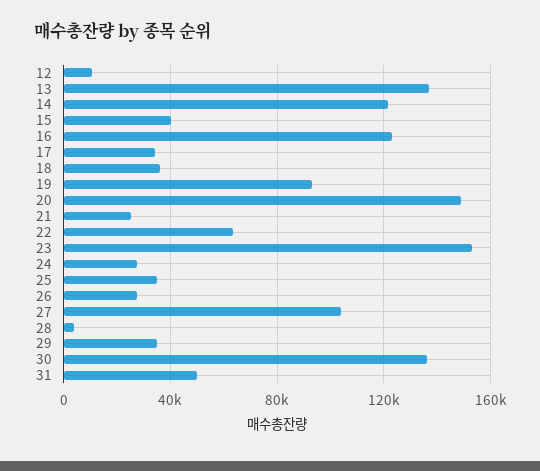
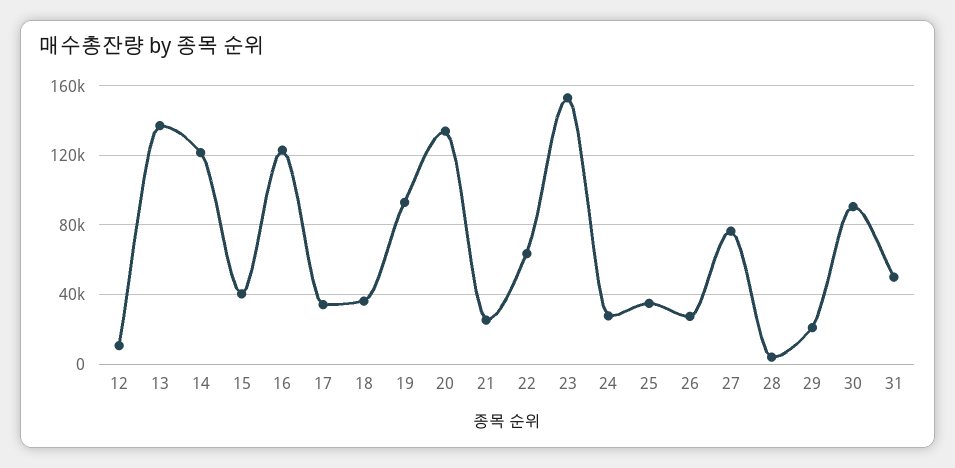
  {
    "12": 10000,
    "13": 135000,
    "14": 120000,
    "15": 40000,
    "16": 125000,
    "17": 35000,
    "18": 35000,
    "19": 95000,
-   "20": 150000,
+   "20": 135000,
    "21": 25000,
    "22": 65000,
    "23": 155000,
    "24": 30000,
    "25": 35000,
    "26": 25000,
-   "27": 105000,
+   "27": 75000,
    "28": 5000,
-   "29": 35000,
+   "29": 20000,
-   "30": 135000,
+   "30": 90000,
    "31": 50000
  }

